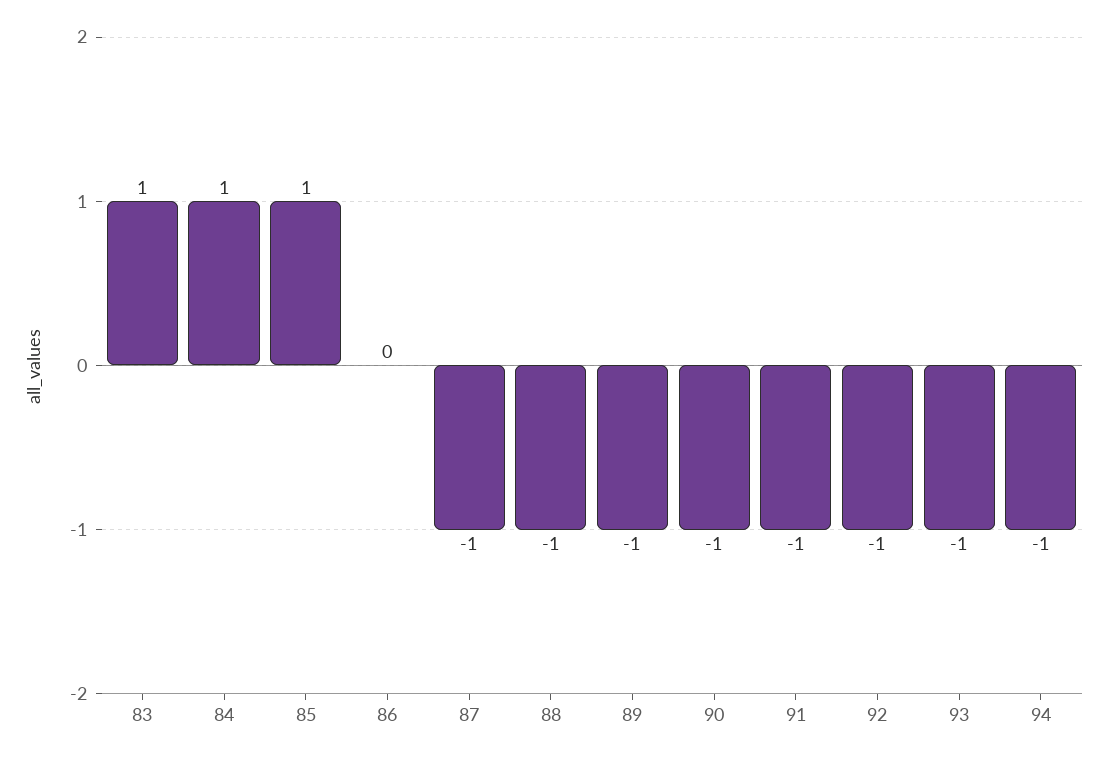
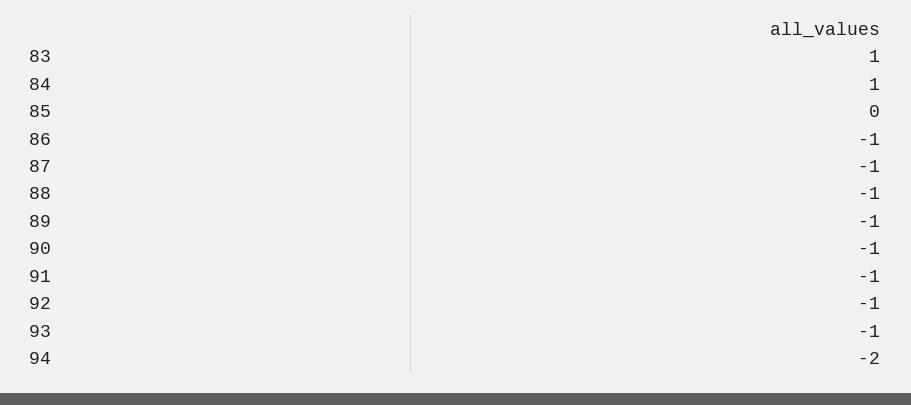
  {
    "83": 1,
    "84": 1,
-   "85": 1,
+   "85": 0,
-   "86": 0,
+   "86": -1,
    "87": -1,
    "88": -1,
    "89": -1,
    "90": -1,
    "91": -1,
    "92": -1,
    "93": -1,
-   "94": -1
+   "94": -2
  }

